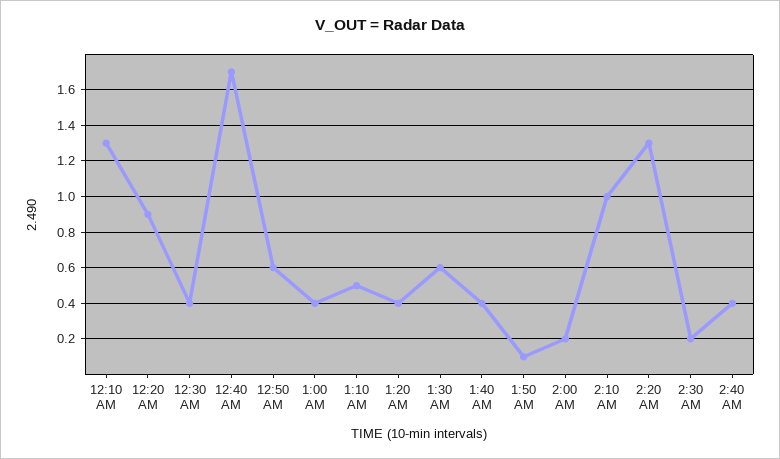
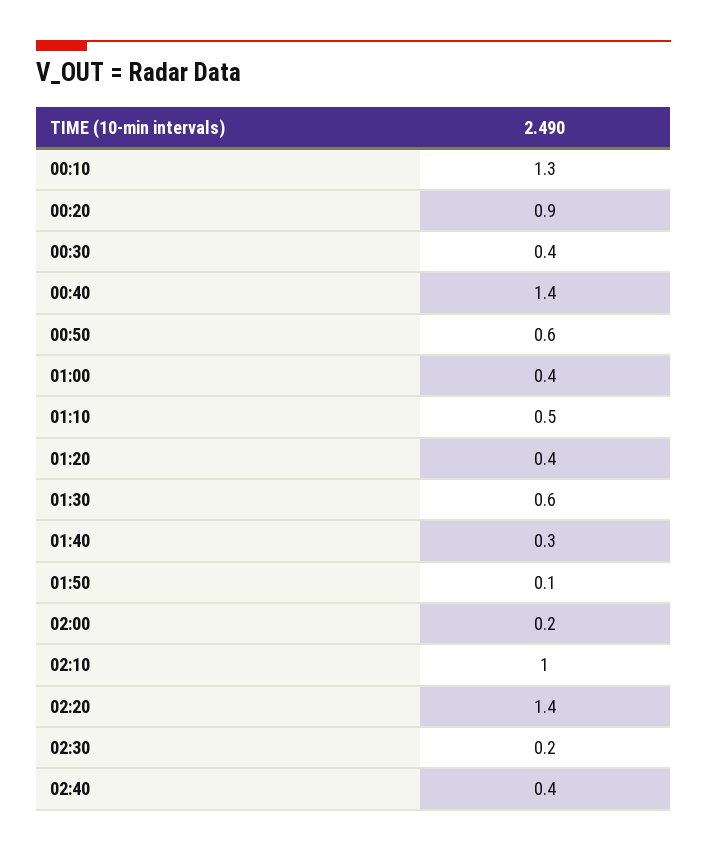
  {
    "12:10 AM": 1.3,
    "12:20 AM": 0.9,
    "12:30 AM": 0.4,
-   "12:40 AM": 1.7,
+   "12:40 AM": 1.4,
    "12:50 AM": 0.6,
    "1:00 AM": 0.4,
    "1:10 AM": 0.5,
    "1:20 AM": 0.4,
    "1:30 AM": 0.6,
-   "1:40 AM": 0.4,
+   "1:40 AM": 0.3,
    "1:50 AM": 0.1,
    "2:00 AM": 0.2,
    "2:10 AM": 1,
-   "2:20 AM": 1.3,
+   "2:20 AM": 1.4,
    "2:30 AM": 0.2,
    "2:40 AM": 0.4
  }

